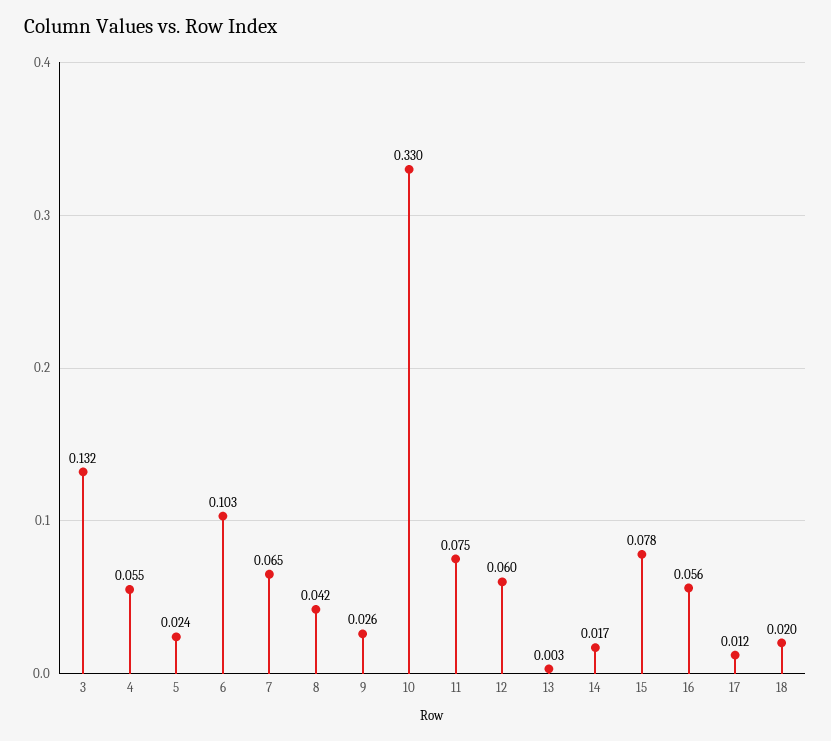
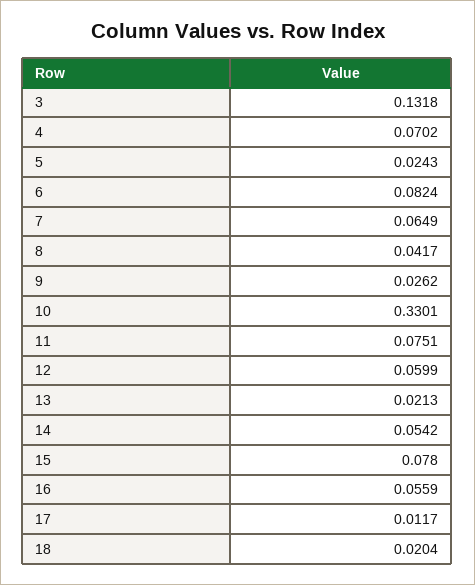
  {
    "3": 0.1318,
-   "4": 0.055,
+   "4": 0.0702,
    "5": 0.0243,
-   "6": 0.103,
+   "6": 0.0824,
    "7": 0.0649,
    "8": 0.0417,
    "9": 0.0262,
    "10": 0.3301,
    "11": 0.0751,
    "12": 0.0599,
-   "13": 0.003,
+   "13": 0.0213,
-   "14": 0.017,
+   "14": 0.0542,
    "15": 0.078,
    "16": 0.0559,
    "17": 0.0117,
    "18": 0.0204
  }

